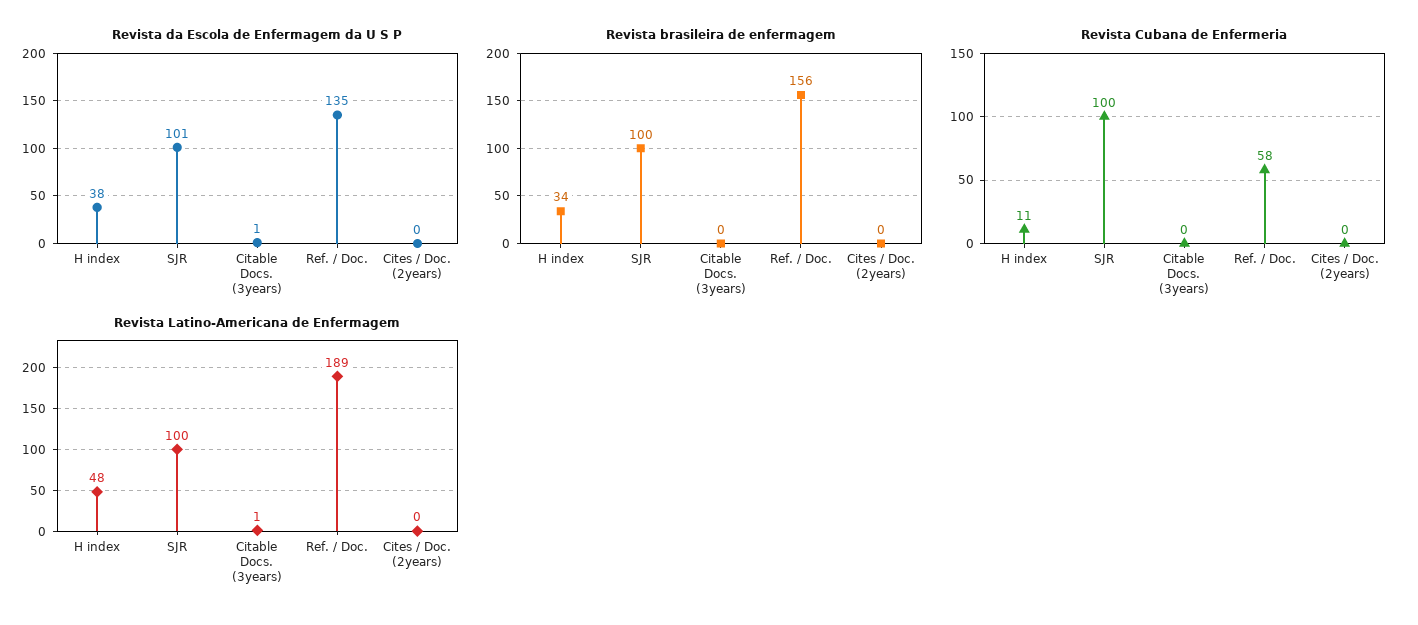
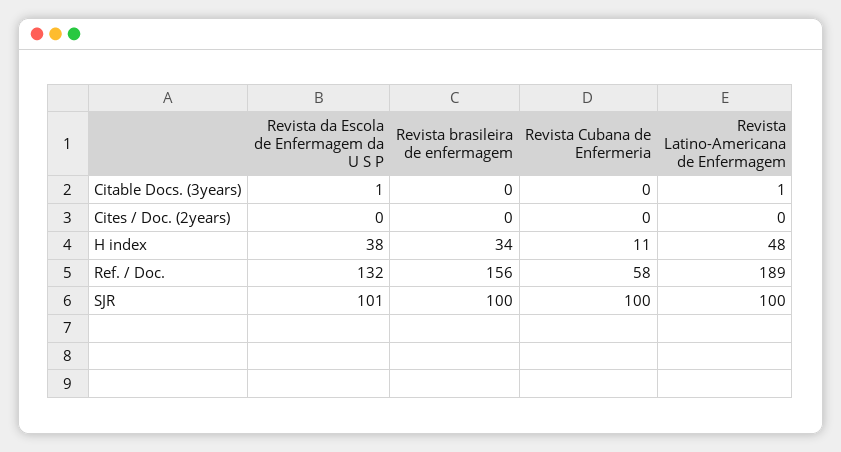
  {
    "Revista da Escola de Enfermagem da U S P": {
      "H index": 38,
      "SJR": 101,
      "Citable Docs. (3years)": 1,
-     "Ref. / Doc.": 135,
+     "Ref. / Doc.": 132,
      "Cites / Doc. (2years)": 0
    },
    "Revista brasileira de enfermagem": {
      "H index": 34,
      "SJR": 100,
      "Citable Docs. (3years)": 0,
      "Ref. / Doc.": 156,
      "Cites / Doc. (2years)": 0
    },
    "Revista Cubana de Enfermeria": {
      "H index": 11,
      "SJR": 100,
      "Citable Docs. (3years)": 0,
      "Ref. / Doc.": 58,
      "Cites / Doc. (2years)": 0
    },
    "Revista Latino-Americana de Enfermagem": {
      "H index": 48,
      "SJR": 100,
      "Citable Docs. (3years)": 1,
      "Ref. / Doc.": 189,
      "Cites / Doc. (2years)": 0
    }
  }

